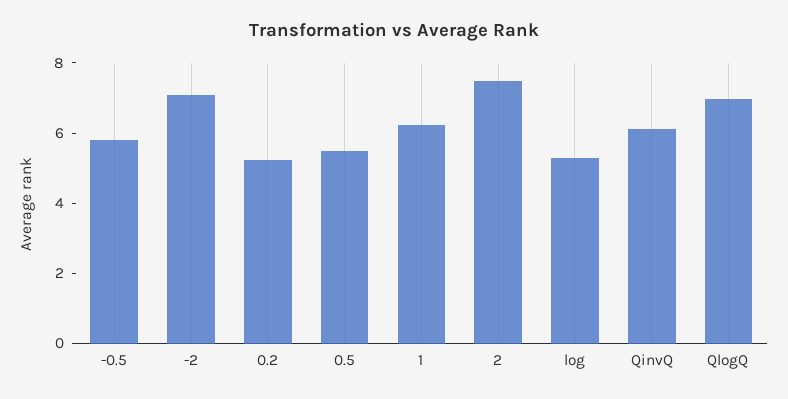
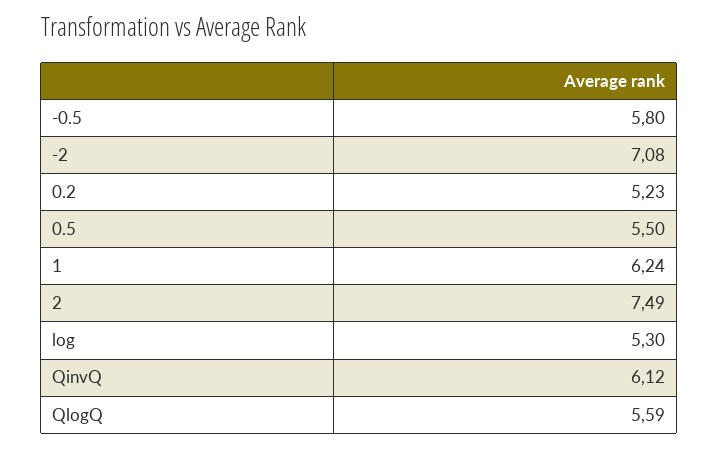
  {
    "-0.5": 5.8,
    "-2": 7.08,
    "0.2": 5.23,
    "0.5": 5.5,
    "1": 6.24,
    "2": 7.49,
    "log": 5.3,
    "QinvQ": 6.12,
-   "QlogQ": 7
+   "QlogQ": 5.59
  }

